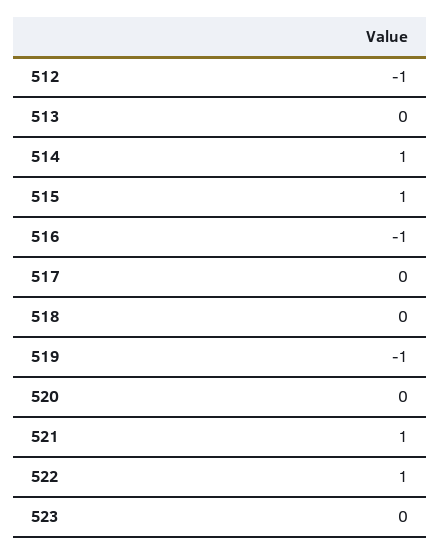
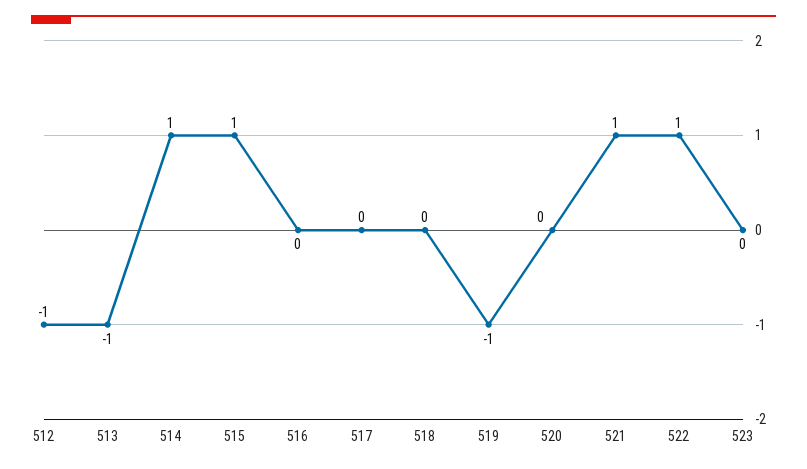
  {
    "512": -1,
-   "513": 0,
+   "513": -1,
    "514": 1,
    "515": 1,
-   "516": -1,
+   "516": 0,
    "517": 0,
    "518": 0,
    "519": -1,
    "520": 0,
    "521": 1,
    "522": 1,
    "523": 0
  }

